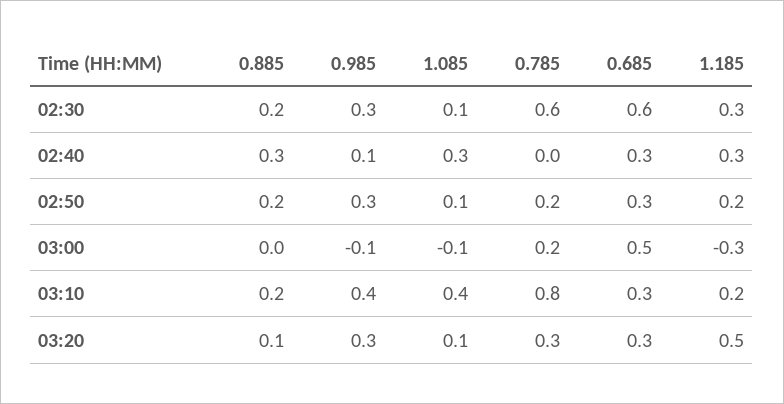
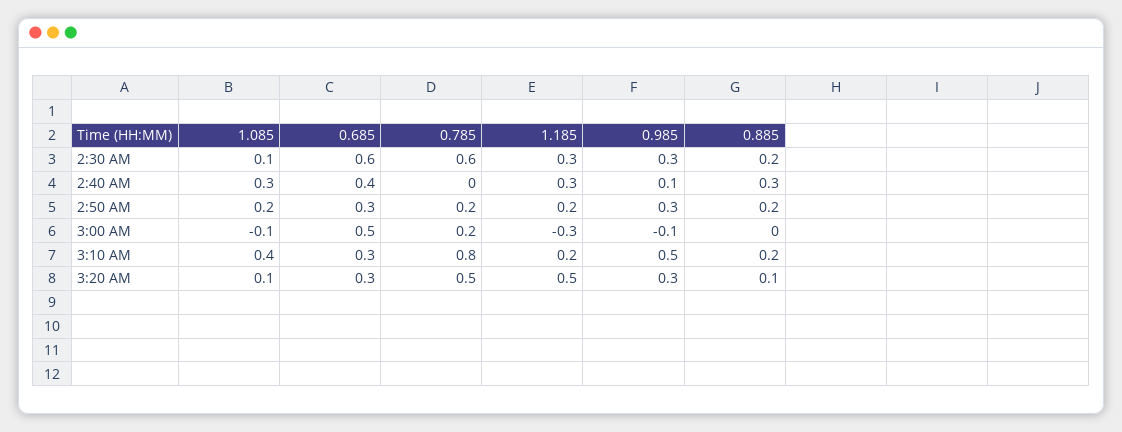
  {
    "0.885": {
      "02:30": 0.2,
      "02:40": 0.3,
      "02:50": 0.2,
      "03:00": 0,
      "03:10": 0.2,
      "03:20": 0.1
    },
    "0.985": {
      "02:30": 0.3,
      "02:40": 0.1,
      "02:50": 0.3,
      "03:00": -0.1,
-     "03:10": 0.4,
+     "03:10": 0.5,
      "03:20": 0.3
    },
    "1.085": {
      "02:30": 0.1,
      "02:40": 0.3,
-     "02:50": 0.1,
+     "02:50": 0.2,
      "03:00": -0.1,
      "03:10": 0.4,
      "03:20": 0.1
    },
    "0.785": {
      "02:30": 0.6,
      "02:40": 0,
      "02:50": 0.2,
      "03:00": 0.2,
      "03:10": 0.8,
-     "03:20": 0.3
+     "03:20": 0.5
    },
    "0.685": {
      "02:30": 0.6,
-     "02:40": 0.3,
+     "02:40": 0.4,
      "02:50": 0.3,
      "03:00": 0.5,
      "03:10": 0.3,
      "03:20": 0.3
    },
    "1.185": {
      "02:30": 0.3,
      "02:40": 0.3,
      "02:50": 0.2,
      "03:00": -0.3,
      "03:10": 0.2,
      "03:20": 0.5
    }
  }

